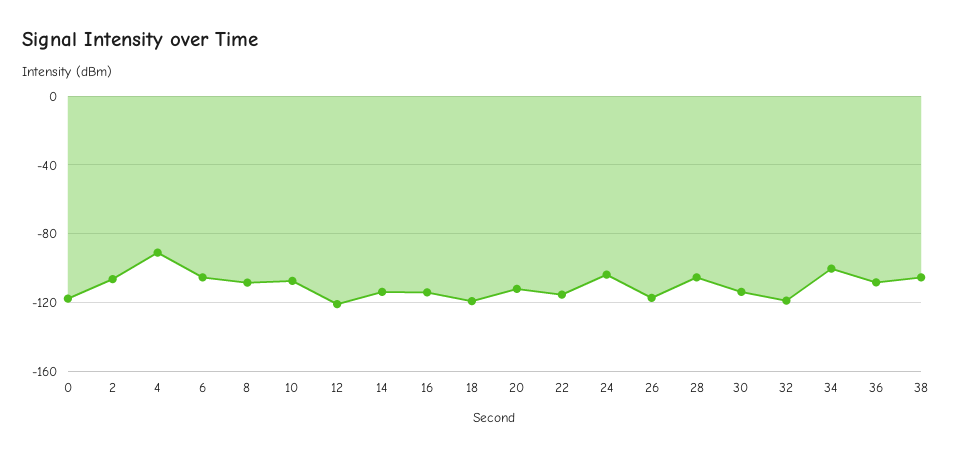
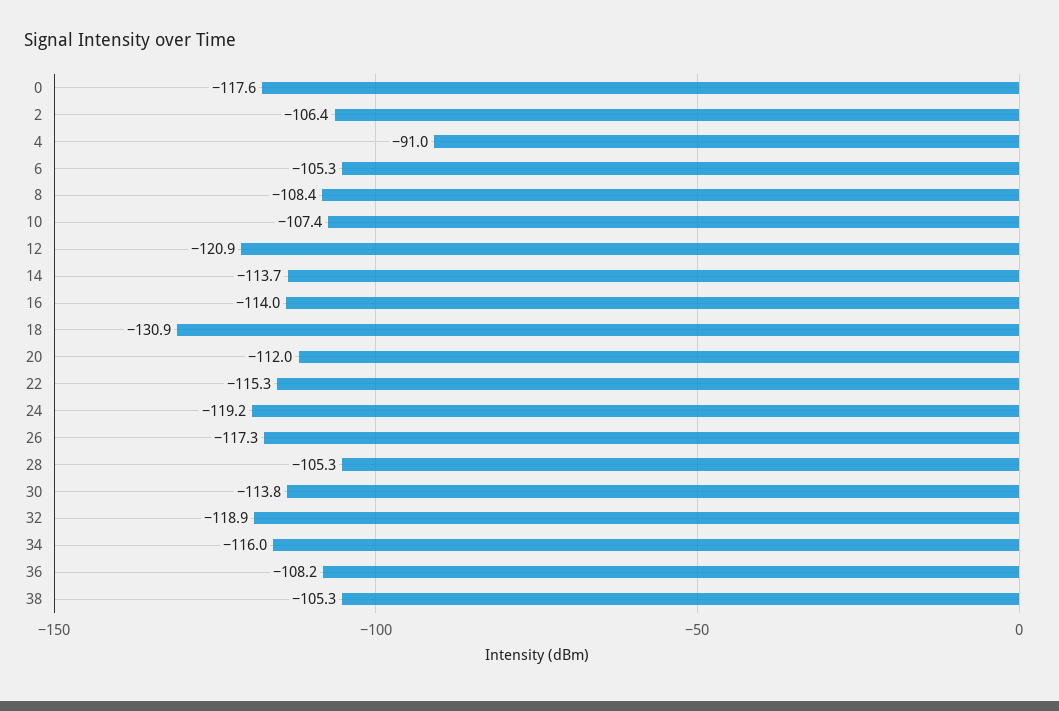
  {
    "0": -117.6,
    "2": -106.4,
    "4": -91,
    "6": -105.3,
    "8": -108.4,
    "10": -107.4,
    "12": -120.9,
    "14": -113.7,
    "16": -114,
-   "18": -120,
+   "18": -130.9,
    "20": -112,
    "22": -115.3,
-   "24": -105,
+   "24": -119.2,
    "26": -117.3,
    "28": -105.3,
    "30": -113.8,
    "32": -118.9,
-   "34": -100,
+   "34": -116,
    "36": -108.2,
    "38": -105.3
  }

